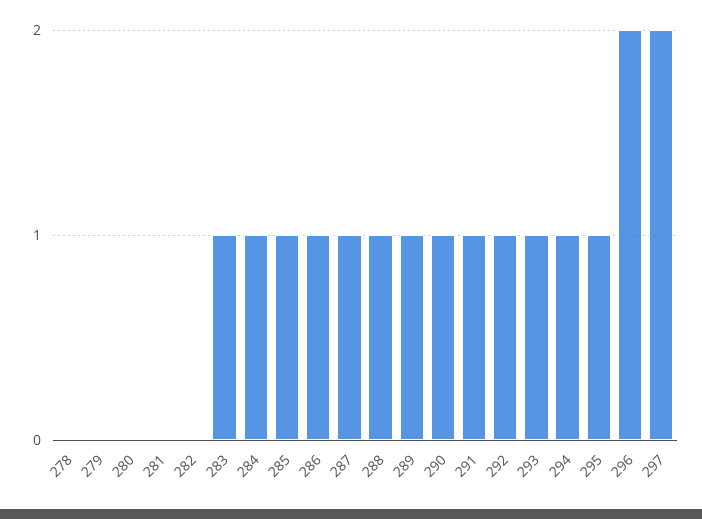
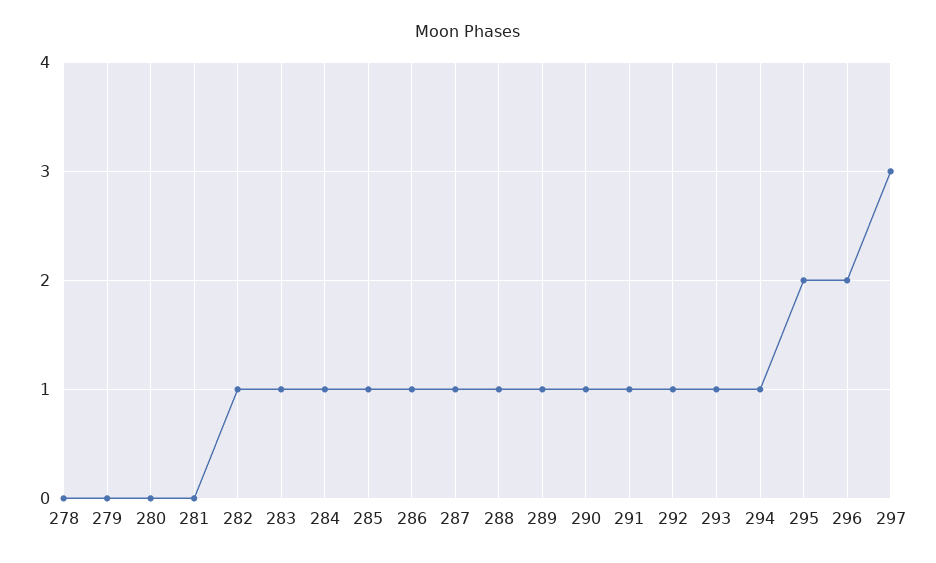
  {
    "278": 0,
    "279": 0,
    "280": 0,
    "281": 0,
-   "282": 0,
+   "282": 1,
    "283": 1,
    "284": 1,
    "285": 1,
    "286": 1,
    "287": 1,
    "288": 1,
    "289": 1,
    "290": 1,
    "291": 1,
    "292": 1,
    "293": 1,
    "294": 1,
-   "295": 1,
+   "295": 2,
    "296": 2,
-   "297": 2
+   "297": 3
  }

